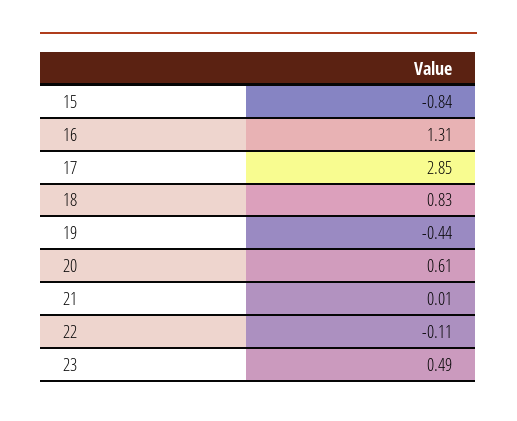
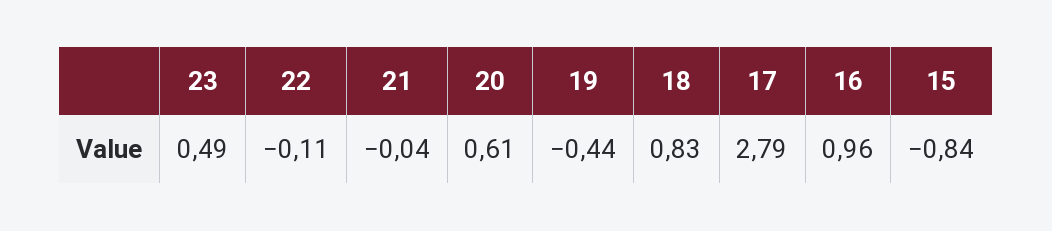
  {
    "15": -0.84,
-   "16": 1.31,
+   "16": 0.96,
-   "17": 2.85,
+   "17": 2.79,
    "18": 0.83,
    "19": -0.44,
    "20": 0.61,
-   "21": 0.01,
+   "21": -0.04,
    "22": -0.11,
    "23": 0.49
  }

